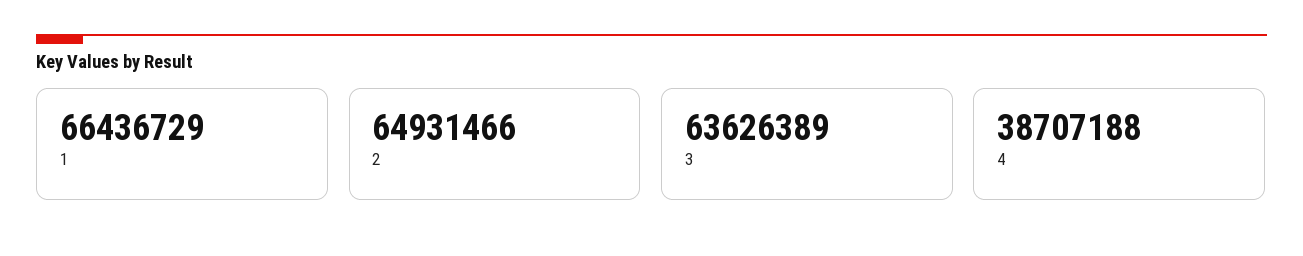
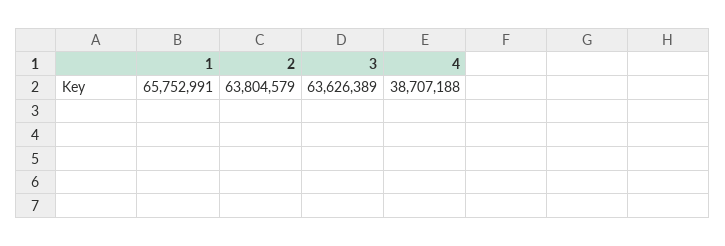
  {
-   "1": 66436729,
+   "1": 65752991,
-   "2": 64931466,
+   "2": 63804579,
    "3": 63626389,
    "4": 38707188
  }

